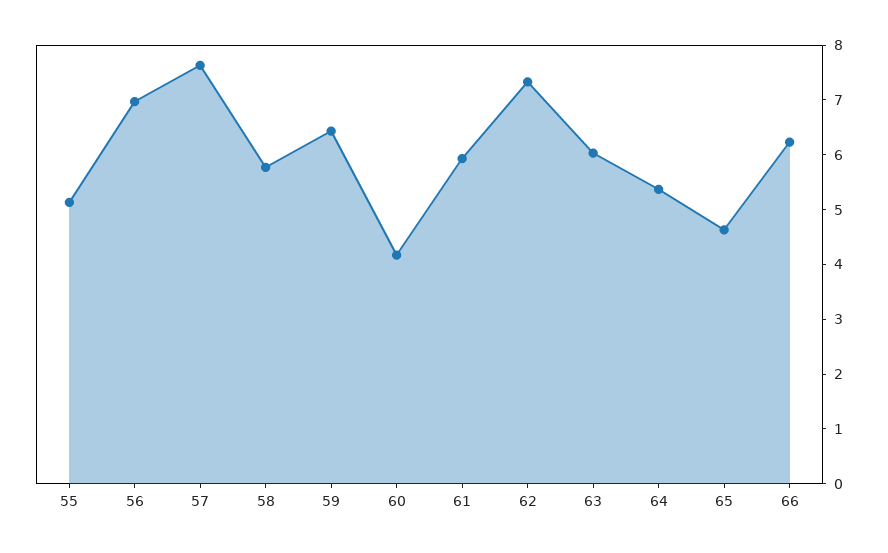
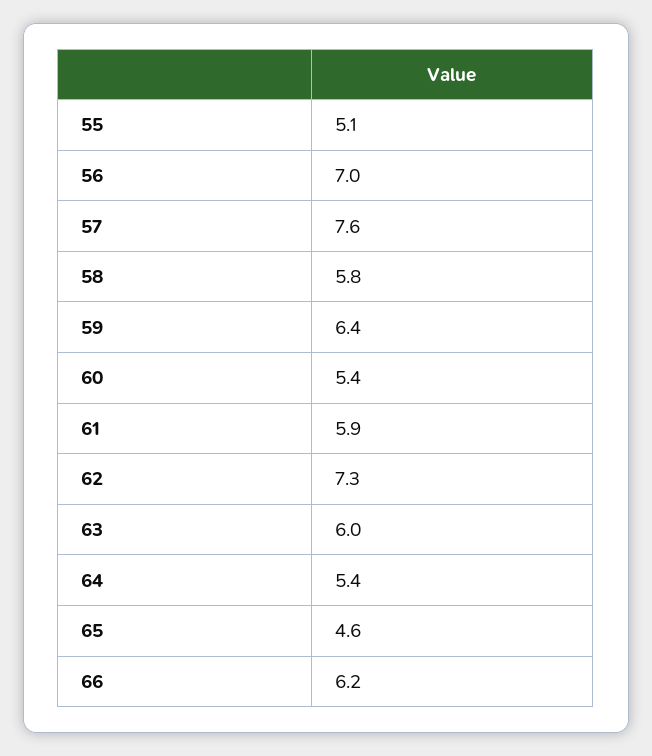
  {
    "55": 5.1,
    "56": 7,
    "57": 7.6,
    "58": 5.8,
    "59": 6.4,
-   "60": 4.2,
+   "60": 5.4,
    "61": 5.9,
    "62": 7.3,
    "63": 6,
    "64": 5.4,
    "65": 4.6,
    "66": 6.2
  }

